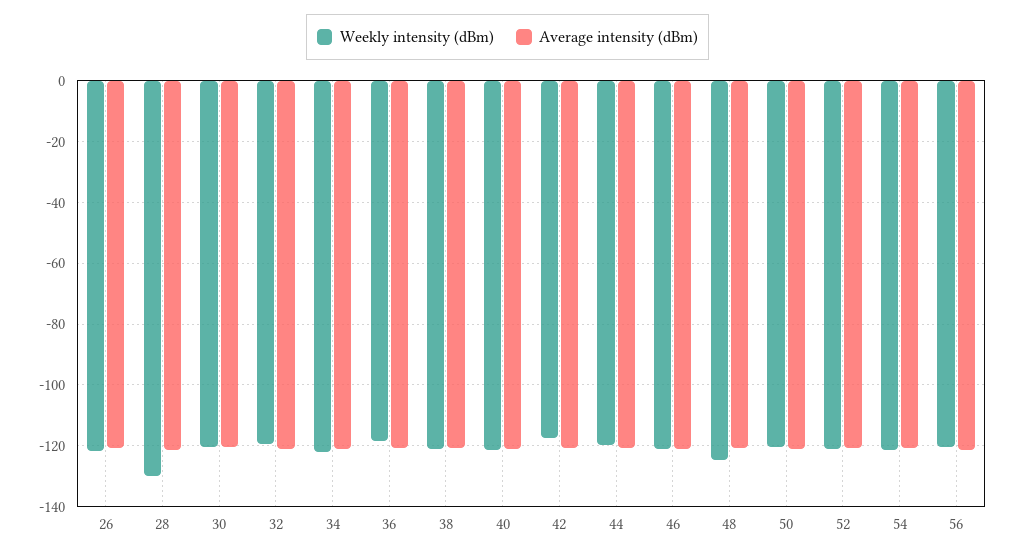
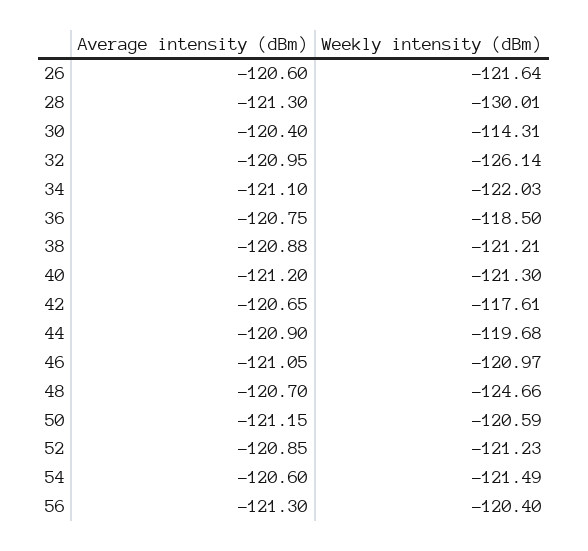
  {
    "Weekly intensity (dBm)": {
      "26": -121.64,
      "28": -130.01,
-     "30": -120,
+     "30": -114.31,
-     "32": -120,
+     "32": -126.14,
      "34": -122.03,
      "36": -118.5,
      "38": -121.21,
      "40": -121.3,
      "42": -117.61,
      "44": -119.68,
      "46": -120.97,
      "48": -124.66,
      "50": -120.59,
      "52": -121.23,
      "54": -121.49,
      "56": -120.4
    },
    "Average intensity (dBm)": {
      "26": -120.6,
      "28": -121.3,
      "30": -120.4,
      "32": -120.95,
      "34": -121.1,
      "36": -120.75,
      "38": -120.88,
      "40": -121.2,
      "42": -120.65,
      "44": -120.9,
      "46": -121.05,
      "48": -120.7,
      "50": -121.15,
      "52": -120.85,
      "54": -120.6,
      "56": -121.3
    }
  }

